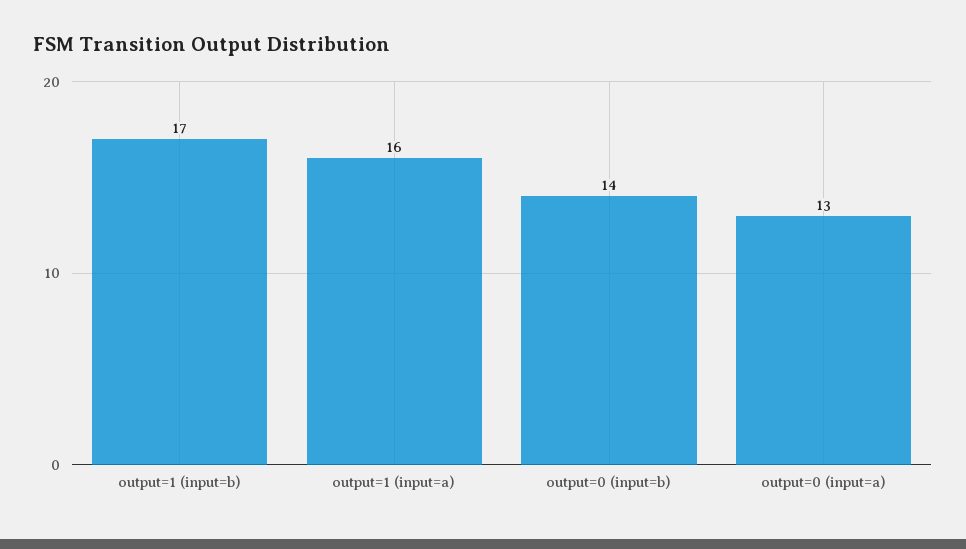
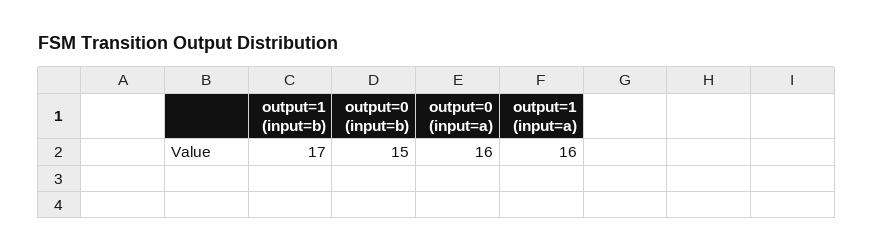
  {
    "output=1 (input=b)": 17,
    "output=1 (input=a)": 16,
-   "output=0 (input=b)": 14,
+   "output=0 (input=b)": 15,
-   "output=0 (input=a)": 13
+   "output=0 (input=a)": 16
  }

